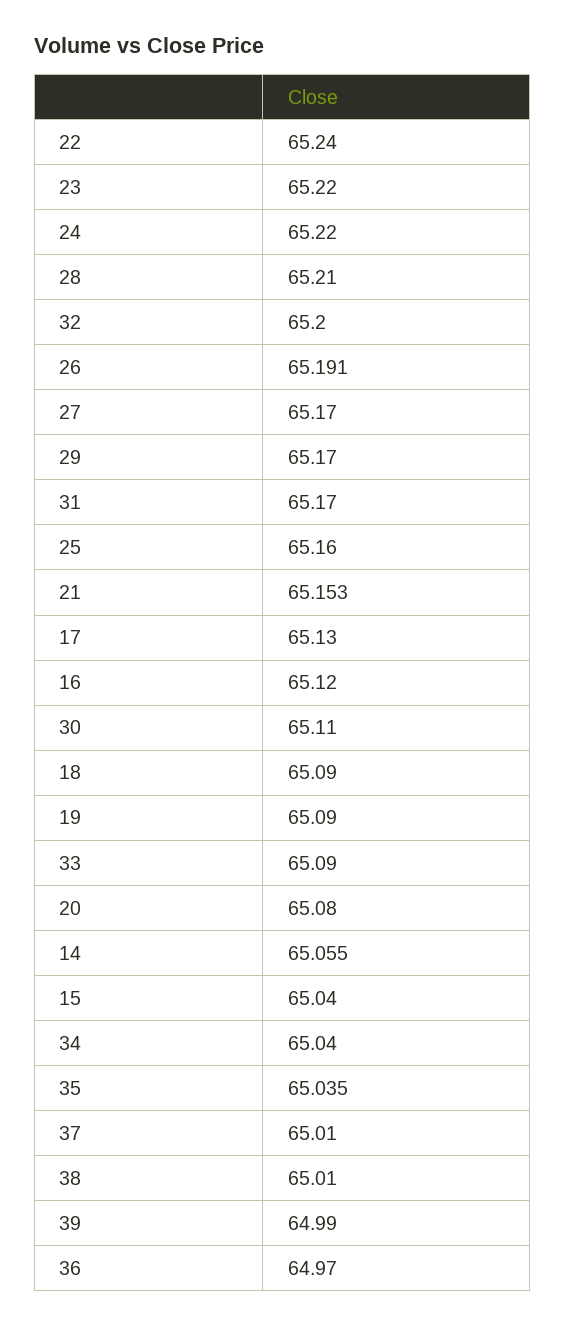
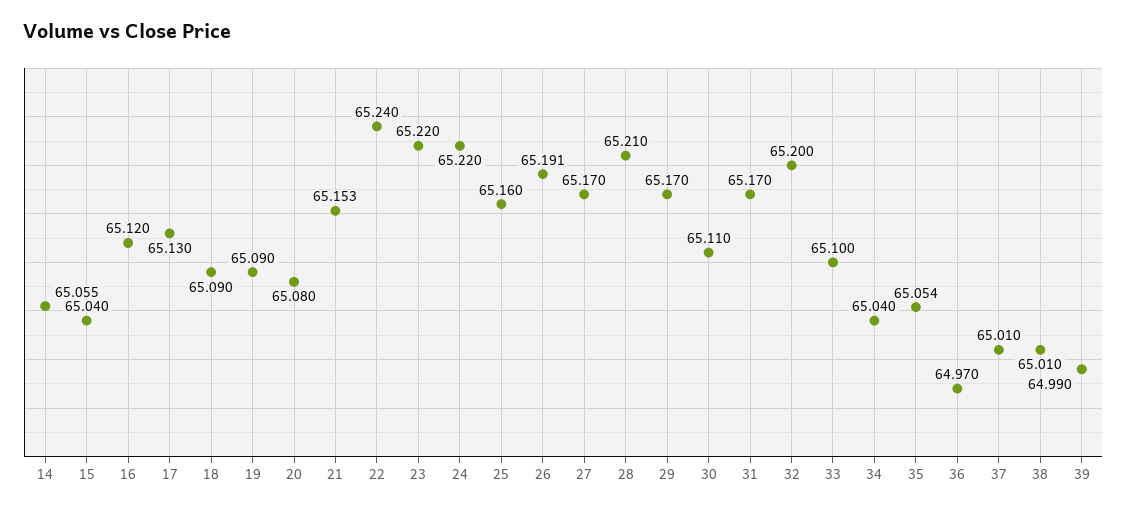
  {
    "22": 65.24,
    "23": 65.22,
    "24": 65.22,
    "28": 65.21,
    "32": 65.2,
    "26": 65.191,
    "27": 65.17,
    "29": 65.17,
    "31": 65.17,
    "25": 65.16,
    "21": 65.153,
    "17": 65.13,
    "16": 65.12,
    "30": 65.11,
    "18": 65.09,
    "19": 65.09,
-   "33": 65.09,
+   "33": 65.1,
    "20": 65.08,
    "14": 65.055,
    "15": 65.04,
    "34": 65.04,
-   "35": 65.035,
+   "35": 65.054,
    "37": 65.01,
    "38": 65.01,
    "39": 64.99,
    "36": 64.97
  }

